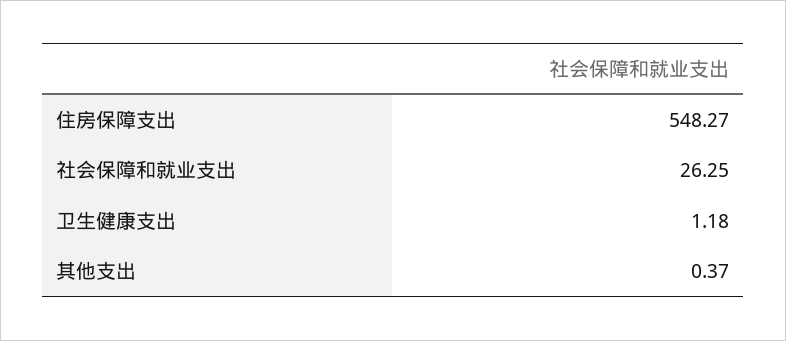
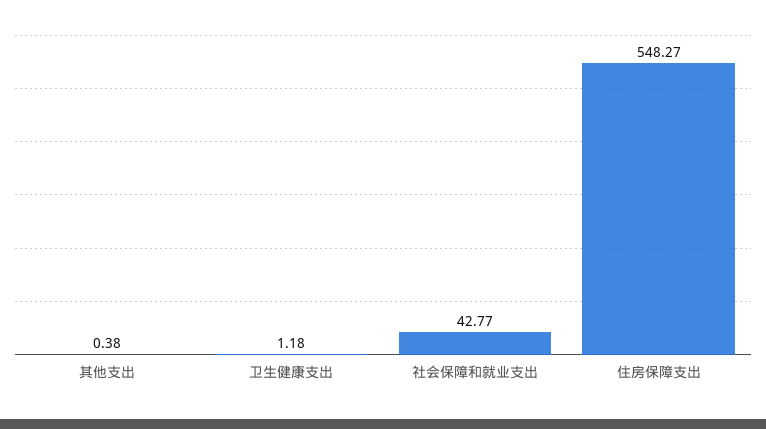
  {
    "住房保障支出": 548.27,
-   "社会保障和就业支出": 26.25,
+   "社会保障和就业支出": 42.77,
    "卫生健康支出": 1.18,
-   "其他支出": 0.37
+   "其他支出": 0.38
  }

